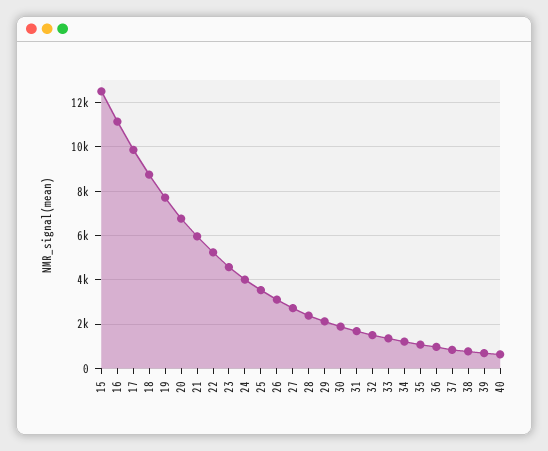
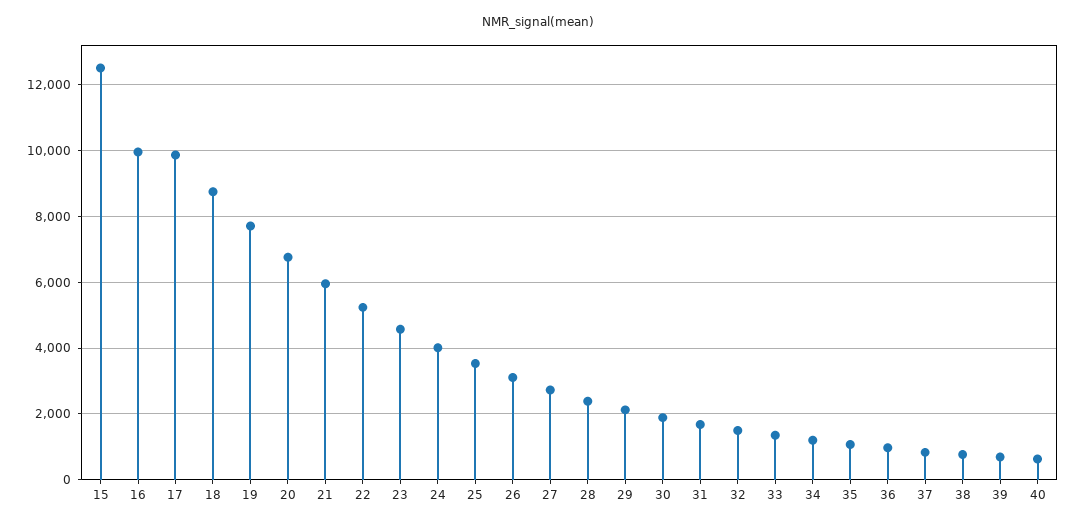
  {
    "15": 12600,
-   "16": 11000,
+   "16": 10000,
    "17": 9800,
    "18": 8800,
    "19": 7800,
    "20": 6800,
    "21": 6000,
    "22": 5200,
    "23": 4600,
    "24": 4000,
    "25": 3600,
    "26": 3200,
    "27": 2800,
    "28": 2400,
    "29": 2200,
    "30": 1800,
    "31": 1600,
    "32": 1600,
    "33": 1400,
    "34": 1200,
    "35": 1000,
    "36": 1000,
    "37": 800,
    "38": 800,
    "39": 600,
    "40": 600
  }

